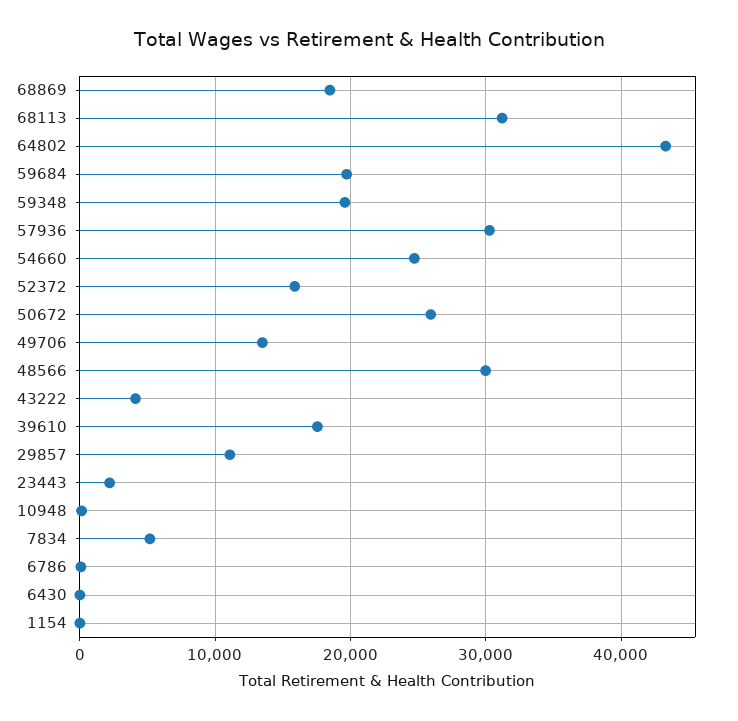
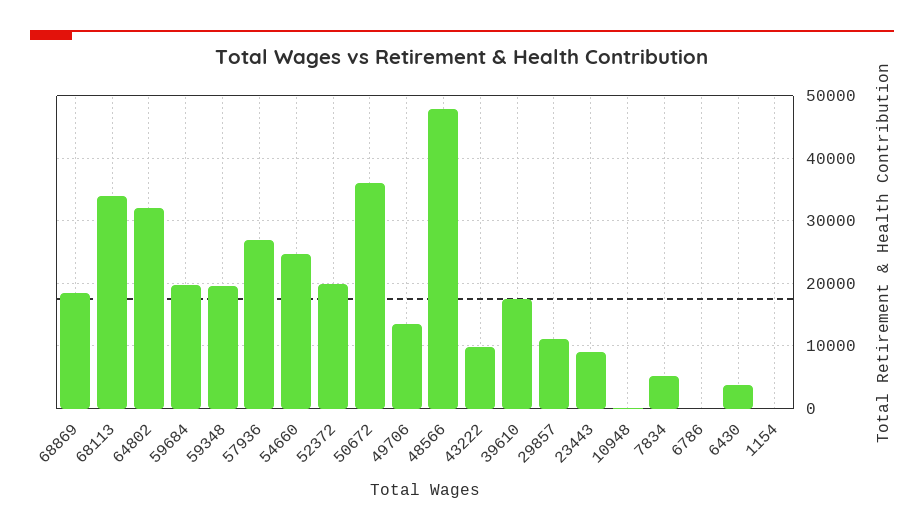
  {
    "68869": 18000,
-   "68113": 31000,
+   "68113": 34000,
-   "64802": 43000,
+   "64802": 32000,
    "59684": 20000,
    "59348": 20000,
-   "57936": 30000,
+   "57936": 27000,
    "54660": 25000,
-   "52372": 16000,
+   "52372": 20000,
-   "50672": 26000,
+   "50672": 36000,
    "49706": 13000,
-   "48566": 30000,
+   "48566": 48000,
-   "43222": 4000,
+   "43222": 10000,
    "39610": 18000,
    "29857": 11000,
-   "23443": 2000,
+   "23443": 9000,
    "10948": 0,
    "7834": 5000,
    "6786": 0,
-   "6430": 0,
+   "6430": 4000,
    "1154": 0
  }

